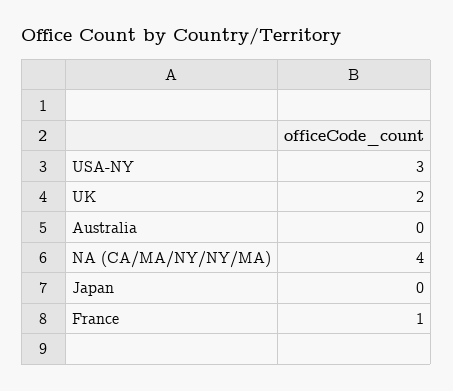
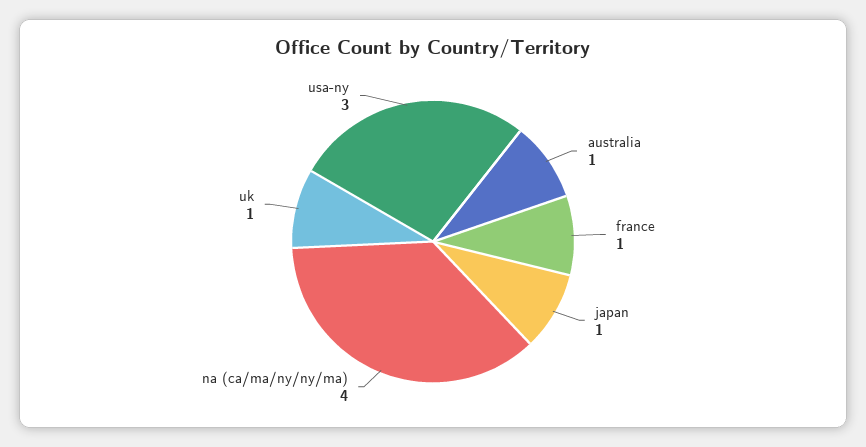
  {
    "USA-NY": 3,
-   "UK": 2,
+   "UK": 1,
-   "Australia": 0,
+   "Australia": 1,
    "NA (CA/MA/NY/NY/MA)": 4,
-   "Japan": 0,
+   "Japan": 1,
    "France": 1
  }

